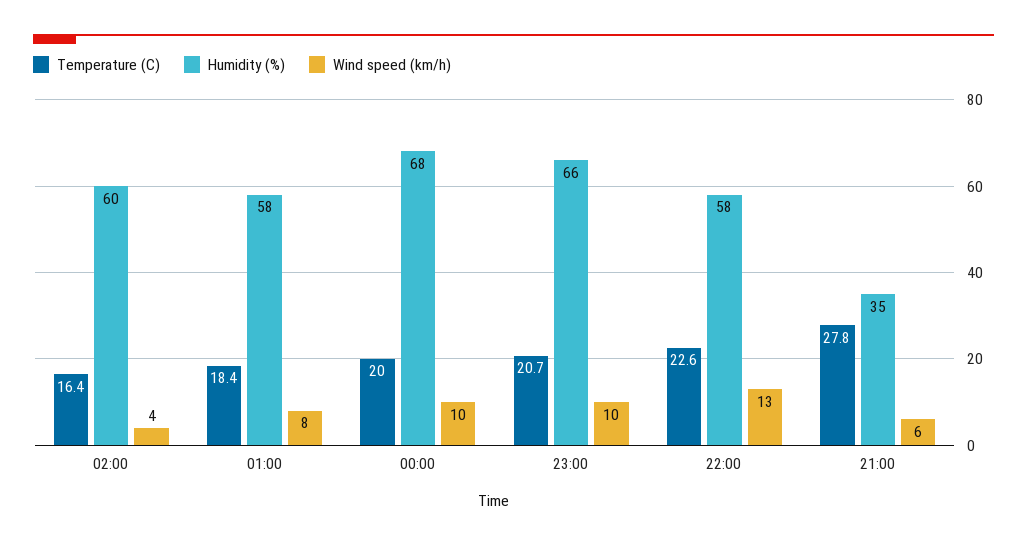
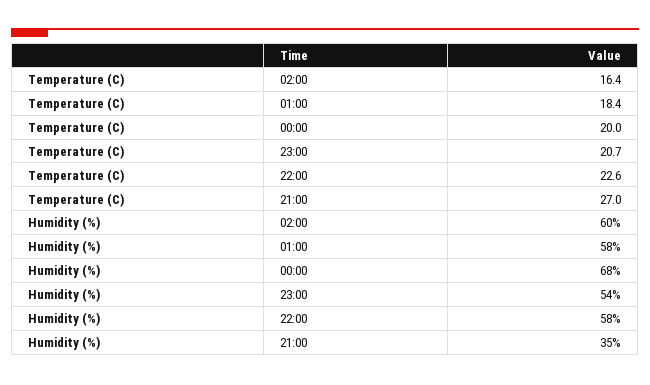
  {
    "Temperature (C)": {
      "02:00": 16.4,
      "01:00": 18.4,
      "00:00": 20,
      "23:00": 20.7,
      "22:00": 22.6,
-     "21:00": 27.8
+     "21:00": 27
    },
    "Humidity (%)": {
      "02:00": 60,
      "01:00": 58,
      "00:00": 68,
-     "23:00": 66,
+     "23:00": 54,
      "22:00": 58,
      "21:00": 35
-   },
+   }
-   "Wind speed (km/h)": {
-     "02:00": 4,
-     "01:00": 8,
-     "00:00": 10,
-     "23:00": 10,
-     "22:00": 13,
-     "21:00": 6
-   }
  }

